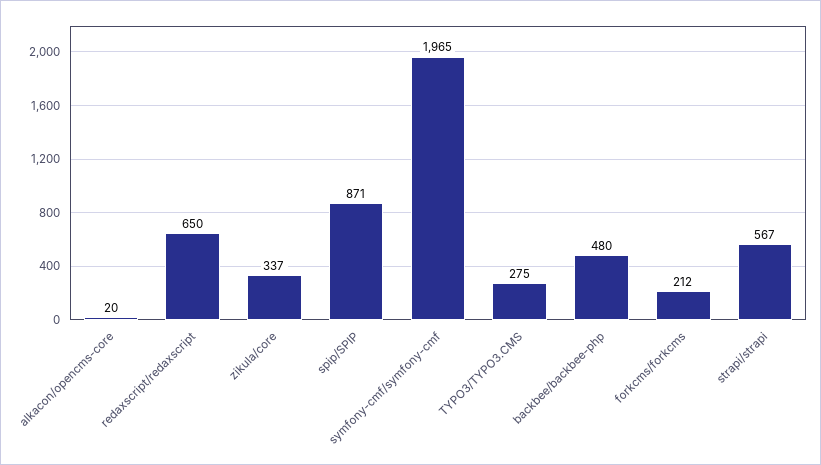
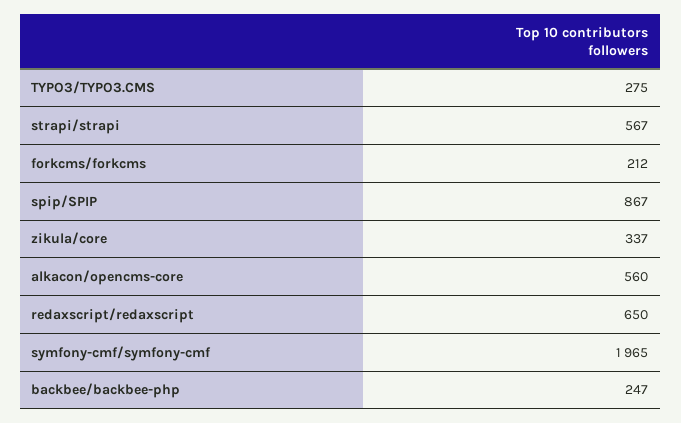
  {
-   "alkacon/opencms-core": 20,
+   "alkacon/opencms-core": 560,
    "redaxscript/redaxscript": 650,
    "zikula/core": 337,
-   "spip/SPIP": 871,
+   "spip/SPIP": 867,
    "symfony-cmf/symfony-cmf": 1965,
    "TYPO3/TYPO3.CMS": 275,
-   "backbee/backbee-php": 480,
+   "backbee/backbee-php": 247,
    "forkcms/forkcms": 212,
    "strapi/strapi": 567
  }

